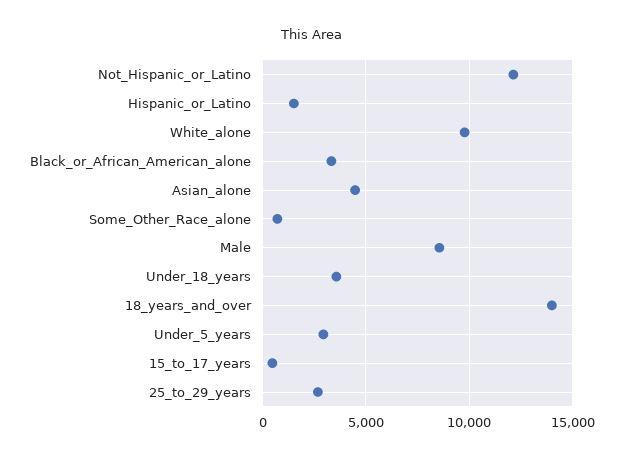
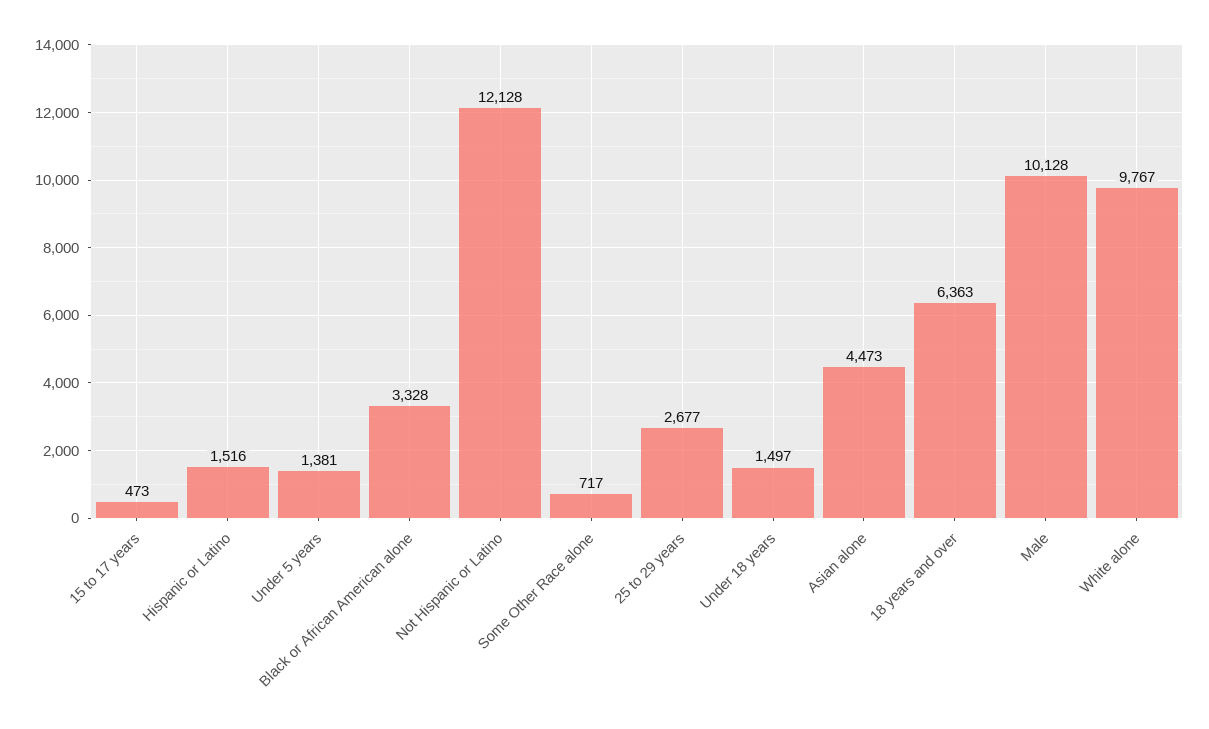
  {
    "Not_Hispanic_or_Latino": 12128,
    "Hispanic_or_Latino": 1516,
    "White_alone": 9767,
    "Black_or_African_American_alone": 3328,
    "Asian_alone": 4473,
    "Some_Other_Race_alone": 717,
-   "Male": 8500,
+   "Male": 10128,
-   "Under_18_years": 3500,
+   "Under_18_years": 1497,
-   "18_years_and_over": 14000,
+   "18_years_and_over": 6363,
-   "Under_5_years": 3000,
+   "Under_5_years": 1381,
    "15_to_17_years": 473,
    "25_to_29_years": 2677
  }

